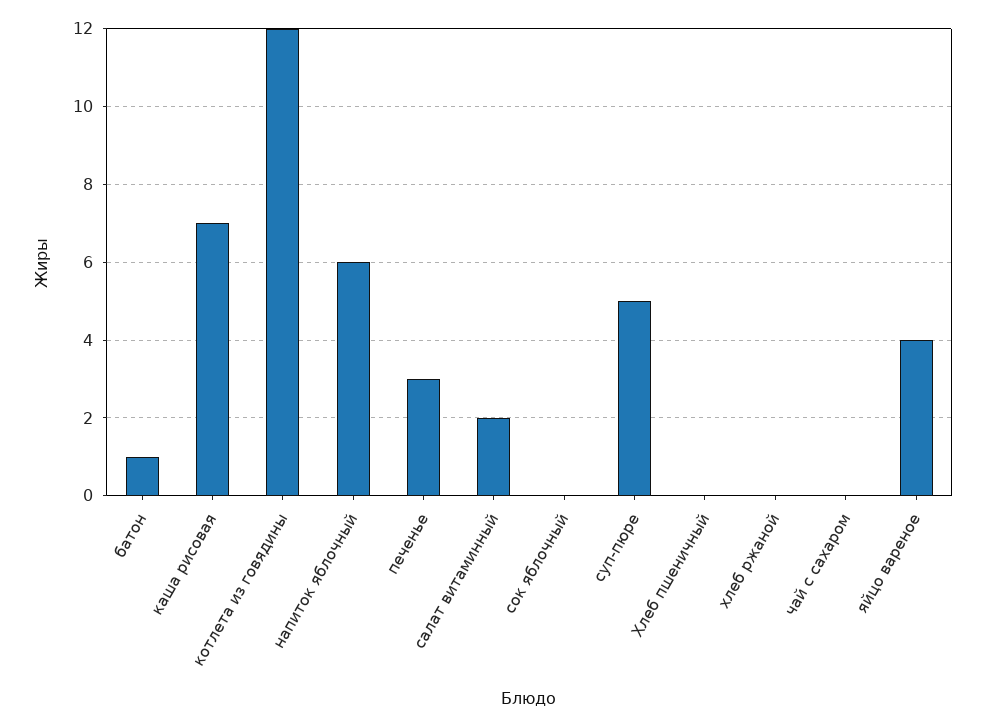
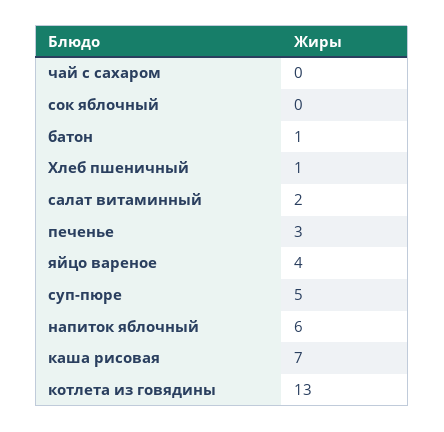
  {
    "батон": 1,
    "каша рисовая": 7,
-   "котлета из говядины": 12,
+   "котлета из говядины": 13,
    "напиток яблочный": 6,
    "печенье": 3,
    "салат витаминный": 2,
    "сок яблочный": 0,
    "суп-пюре": 5,
-   "Хлеб пшеничный": 0,
+   "Хлеб пшеничный": 1,
-   "хлеб ржаной": 0,
    "чай с сахаром": 0,
    "яйцо вареное": 4
  }

